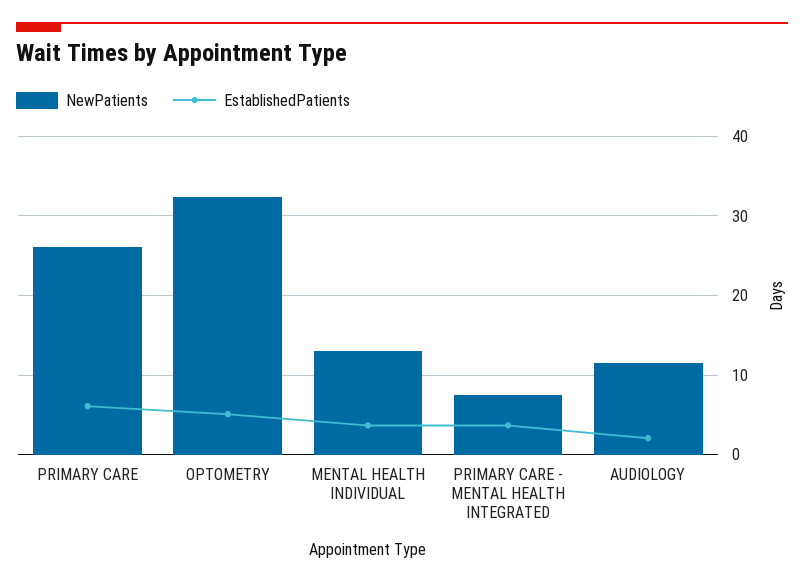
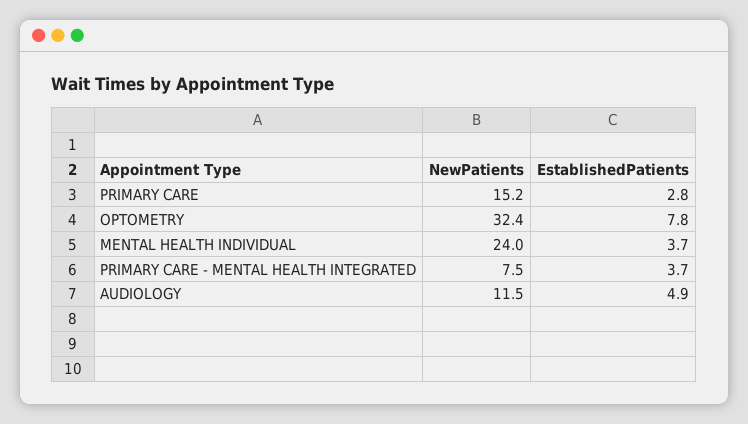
  {
    "NewPatients": {
-     "PRIMARY CARE": 26,
+     "PRIMARY CARE": 15.2,
      "OPTOMETRY": 32.4,
-     "MENTAL HEALTH INDIVIDUAL": 13,
+     "MENTAL HEALTH INDIVIDUAL": 24,
      "PRIMARY CARE - MENTAL HEALTH INTEGRATED": 7.5,
      "AUDIOLOGY": 11.5
    },
    "EstablishedPatients": {
-     "PRIMARY CARE": 6,
+     "PRIMARY CARE": 2.8,
-     "OPTOMETRY": 5,
+     "OPTOMETRY": 7.8,
      "MENTAL HEALTH INDIVIDUAL": 3.7,
      "PRIMARY CARE - MENTAL HEALTH INTEGRATED": 3.7,
-     "AUDIOLOGY": 2
+     "AUDIOLOGY": 4.9
    }
  }

